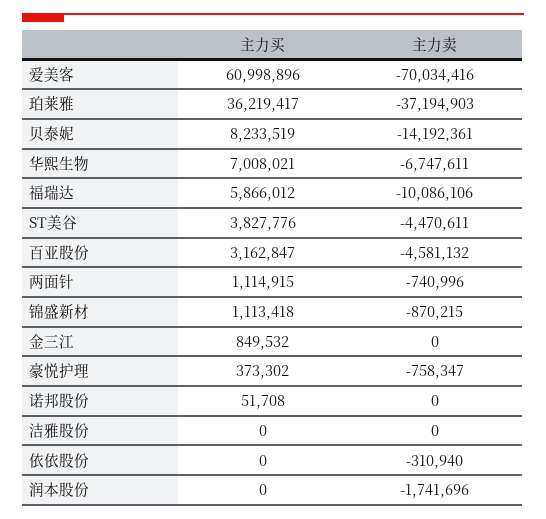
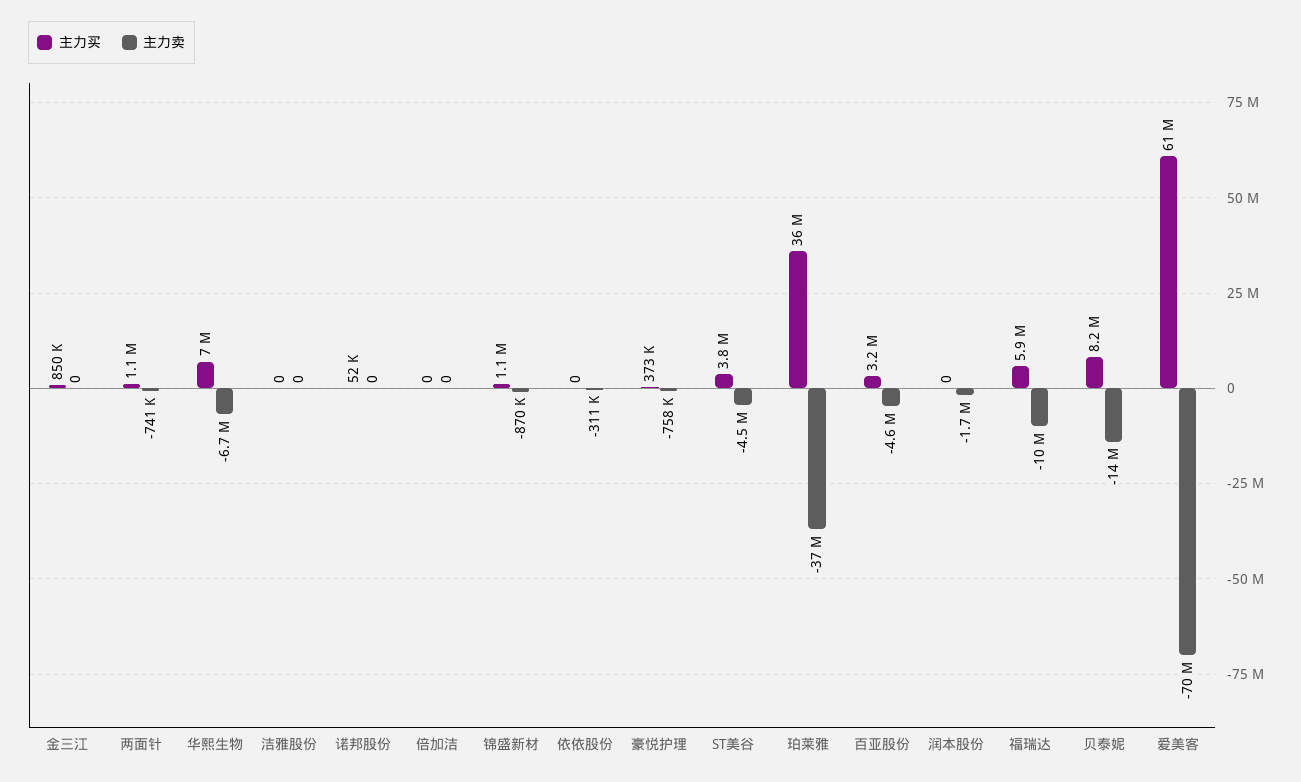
  {
    "主力买": {
      "爱美客": 60998896,
      "珀莱雅": 36219417,
      "贝泰妮": 8233519,
      "华熙生物": 7008021,
      "福瑞达": 5866012,
      "ST美谷": 3827776,
      "百亚股份": 3162847,
      "两面针": 1114915,
      "锦盛新材": 1113418,
      "金三江": 849532,
      "豪悦护理": 373302,
      "诺邦股份": 51708,
      "洁雅股份": 0,
      "依依股份": 0,
-     "润本股份": 0
+     "润本股份": 0,
+     "倍加洁": 0
    },
    "主力卖": {
      "爱美客": -70034416,
      "珀莱雅": -37194903,
      "贝泰妮": -14192361,
      "华熙生物": -6747611,
      "福瑞达": -10086106,
      "ST美谷": -4470611,
      "百亚股份": -4581132,
      "两面针": -740996,
      "锦盛新材": -870215,
      "金三江": 0,
      "豪悦护理": -758347,
      "诺邦股份": 0,
      "洁雅股份": 0,
      "依依股份": -310940,
-     "润本股份": -1741696
+     "润本股份": -1741696,
+     "倍加洁": 0
    }
  }

